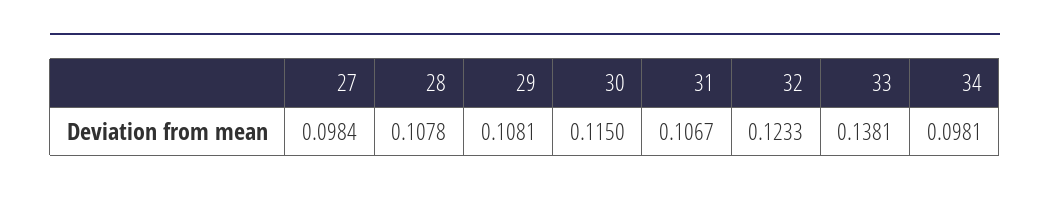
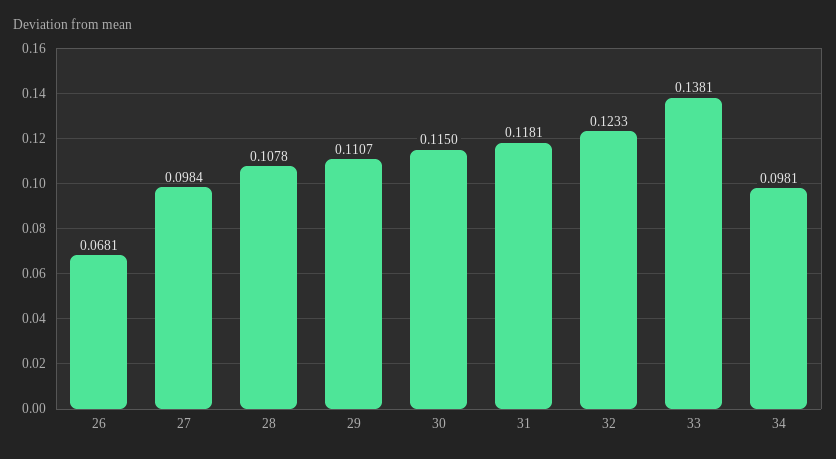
  {
    "27": 0.0984,
    "28": 0.1078,
-   "29": 0.1081,
+   "29": 0.1107,
    "30": 0.115,
-   "31": 0.1067,
+   "31": 0.1181,
    "32": 0.1233,
    "33": 0.1381,
-   "34": 0.0981
+   "34": 0.0981,
+   "26": 0.0681
  }

